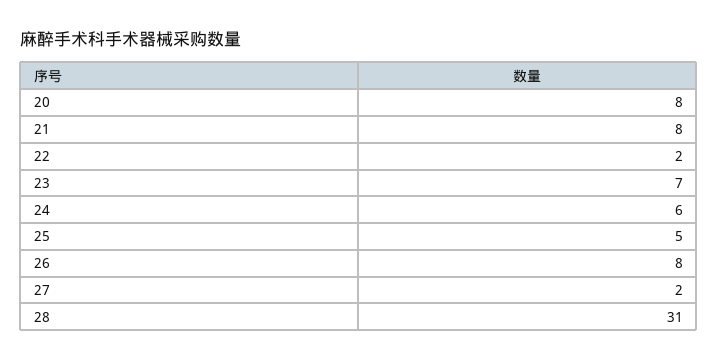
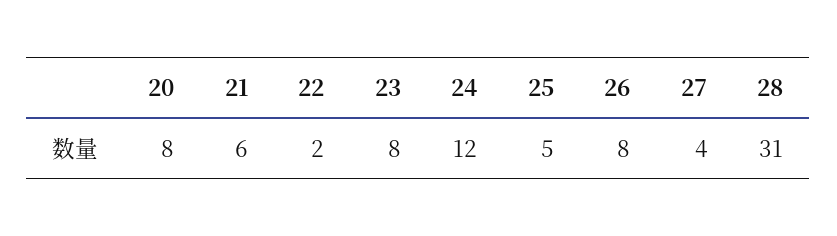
  {
    "20": 8,
-   "21": 8,
+   "21": 6,
    "22": 2,
-   "23": 7,
+   "23": 8,
-   "24": 6,
+   "24": 12,
    "25": 5,
    "26": 8,
-   "27": 2,
+   "27": 4,
    "28": 31
  }

